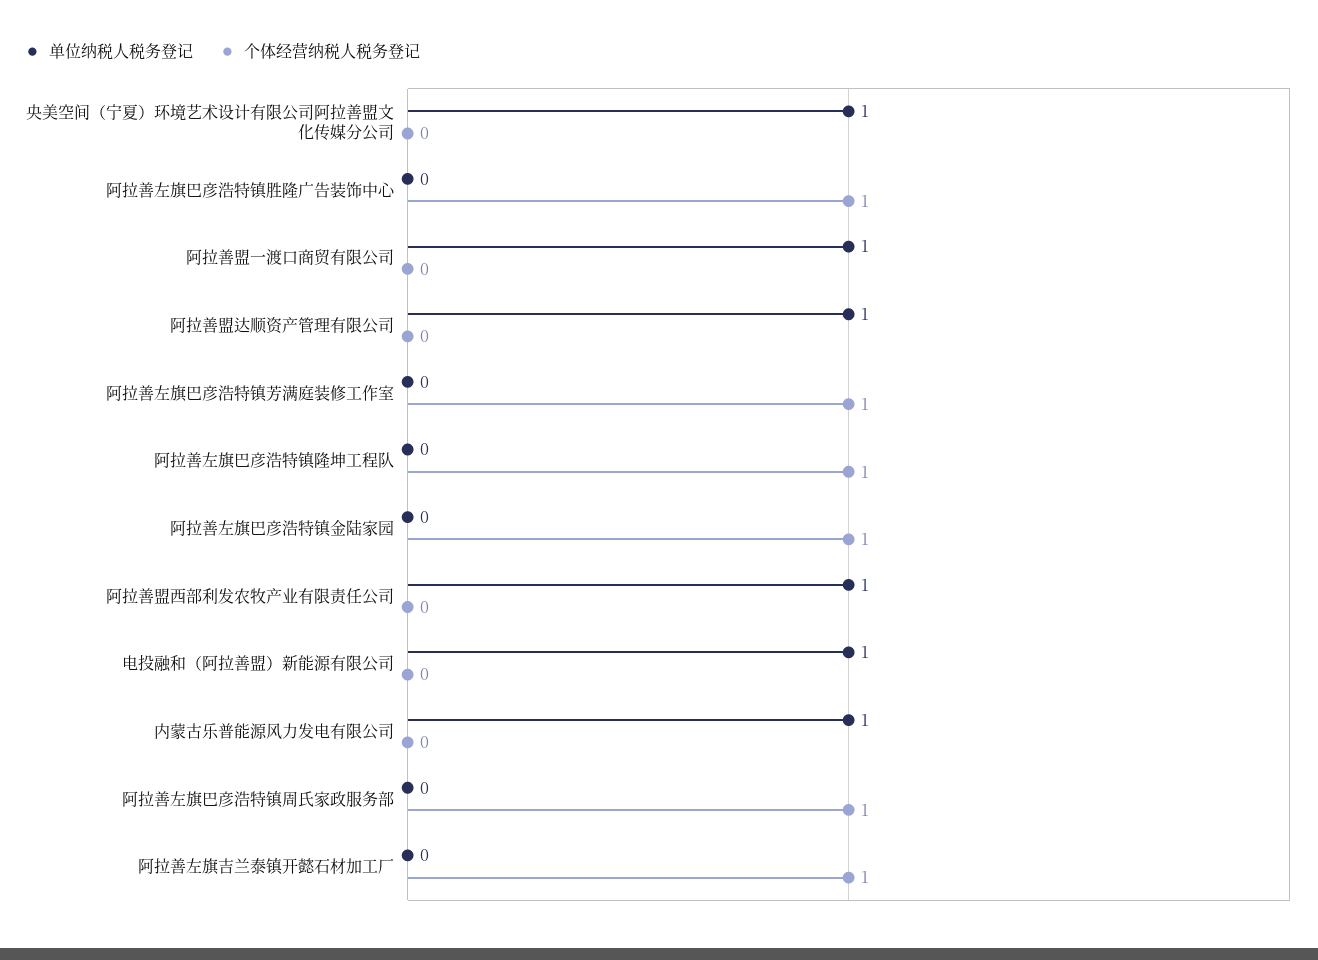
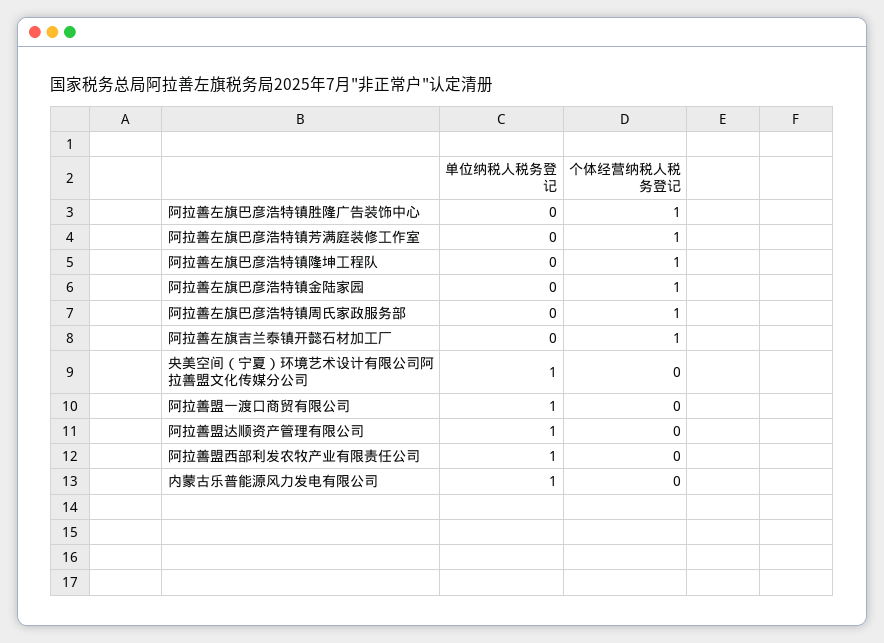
  {
    "单位纳税人税务登记": {
      "央美空间（宁夏）环境艺术设计有限公司阿拉善盟文化传媒分公司": 1,
      "阿拉善左旗巴彦浩特镇胜隆广告装饰中心": 0,
      "阿拉善盟一渡口商贸有限公司": 1,
      "阿拉善盟达顺资产管理有限公司": 1,
      "阿拉善左旗巴彦浩特镇芳满庭装修工作室": 0,
      "阿拉善左旗巴彦浩特镇隆坤工程队": 0,
      "阿拉善左旗巴彦浩特镇金陆家园": 0,
      "阿拉善盟西部利发农牧产业有限责任公司": 1,
-     "电投融和（阿拉善盟）新能源有限公司": 1,
      "内蒙古乐普能源风力发电有限公司": 1,
      "阿拉善左旗巴彦浩特镇周氏家政服务部": 0,
      "阿拉善左旗吉兰泰镇开懿石材加工厂": 0
    },
    "个体经营纳税人税务登记": {
      "央美空间（宁夏）环境艺术设计有限公司阿拉善盟文化传媒分公司": 0,
      "阿拉善左旗巴彦浩特镇胜隆广告装饰中心": 1,
      "阿拉善盟一渡口商贸有限公司": 0,
      "阿拉善盟达顺资产管理有限公司": 0,
      "阿拉善左旗巴彦浩特镇芳满庭装修工作室": 1,
      "阿拉善左旗巴彦浩特镇隆坤工程队": 1,
      "阿拉善左旗巴彦浩特镇金陆家园": 1,
      "阿拉善盟西部利发农牧产业有限责任公司": 0,
-     "电投融和（阿拉善盟）新能源有限公司": 0,
      "内蒙古乐普能源风力发电有限公司": 0,
      "阿拉善左旗巴彦浩特镇周氏家政服务部": 1,
      "阿拉善左旗吉兰泰镇开懿石材加工厂": 1
    }
  }

